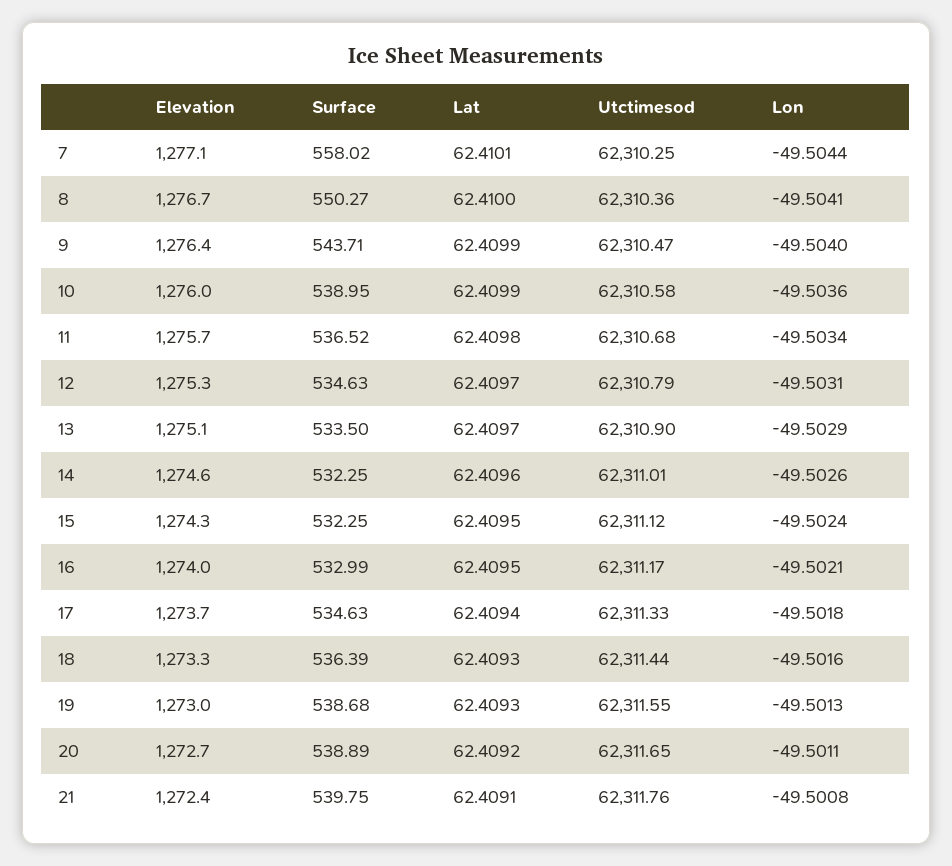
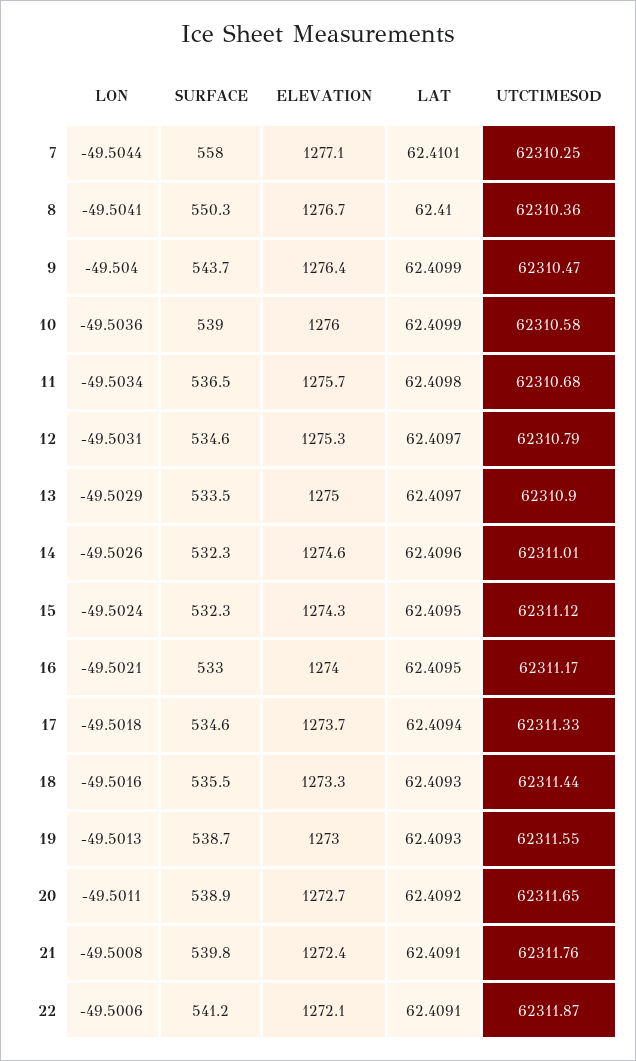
  {
    "Elevation": {
      "7": 1277.1,
      "8": 1276.7,
      "9": 1276.4,
      "10": 1276,
      "11": 1275.7,
      "12": 1275.3,
-     "13": 1275.1,
+     "13": 1275,
      "14": 1274.6,
      "15": 1274.3,
      "16": 1274,
      "17": 1273.7,
      "18": 1273.3,
      "19": 1273,
      "20": 1272.7,
-     "21": 1272.4
+     "21": 1272.4,
+     "22": 1272.1
    },
    "Surface": {
      "7": 558.02,
      "8": 550.27,
      "9": 543.71,
      "10": 538.95,
      "11": 536.52,
      "12": 534.63,
      "13": 533.5,
      "14": 532.25,
      "15": 532.25,
      "16": 532.99,
      "17": 534.63,
-     "18": 536.39,
+     "18": 535.5,
      "19": 538.68,
      "20": 538.89,
-     "21": 539.75
+     "21": 539.75,
+     "22": 541.2
    },
    "Lat": {
      "7": 62.4101,
      "8": 62.41,
      "9": 62.4099,
      "10": 62.4099,
      "11": 62.4098,
      "12": 62.4097,
      "13": 62.4097,
      "14": 62.4096,
      "15": 62.4095,
      "16": 62.4095,
      "17": 62.4094,
      "18": 62.4093,
      "19": 62.4093,
      "20": 62.4092,
-     "21": 62.4091
+     "21": 62.4091,
+     "22": 62.4091
    },
    "Utctimesod": {
      "7": 62310.25,
      "8": 62310.36,
      "9": 62310.47,
      "10": 62310.58,
      "11": 62310.68,
      "12": 62310.79,
      "13": 62310.9,
      "14": 62311.01,
      "15": 62311.12,
      "16": 62311.17,
      "17": 62311.33,
      "18": 62311.44,
      "19": 62311.55,
      "20": 62311.65,
-     "21": 62311.76
+     "21": 62311.76,
+     "22": 62311.87
    },
    "Lon": {
      "7": -49.5044,
      "8": -49.5041,
      "9": -49.504,
      "10": -49.5036,
      "11": -49.5034,
      "12": -49.5031,
      "13": -49.5029,
      "14": -49.5026,
      "15": -49.5024,
      "16": -49.5021,
      "17": -49.5018,
      "18": -49.5016,
      "19": -49.5013,
      "20": -49.5011,
-     "21": -49.5008
+     "21": -49.5008,
+     "22": -49.5006
    }
  }

